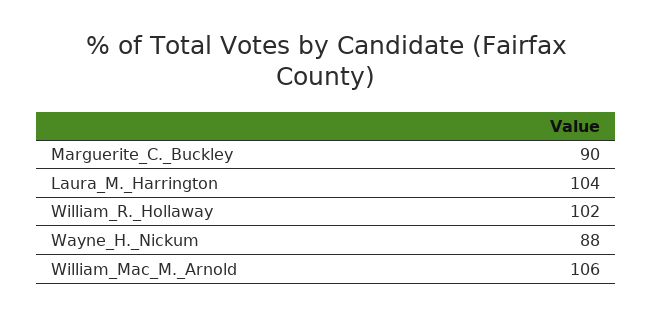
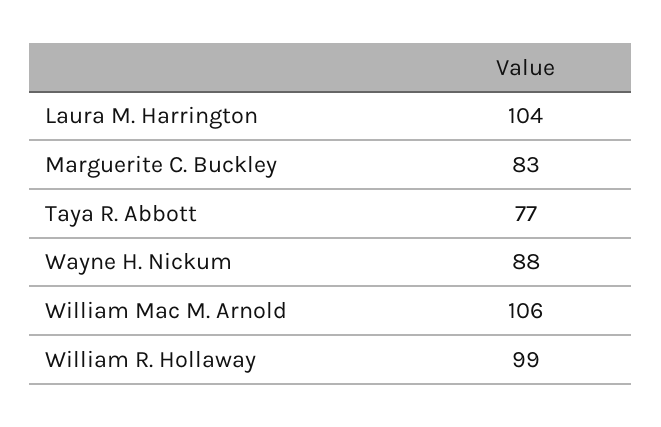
  {
-   "Marguerite_C._Buckley": 90,
+   "Marguerite_C._Buckley": 83,
    "Laura_M._Harrington": 104,
-   "William_R._Hollaway": 102,
+   "William_R._Hollaway": 99,
    "Wayne_H._Nickum": 88,
-   "William_Mac_M._Arnold": 106
+   "William_Mac_M._Arnold": 106,
+   "Taya R. Abbott": 77
  }

